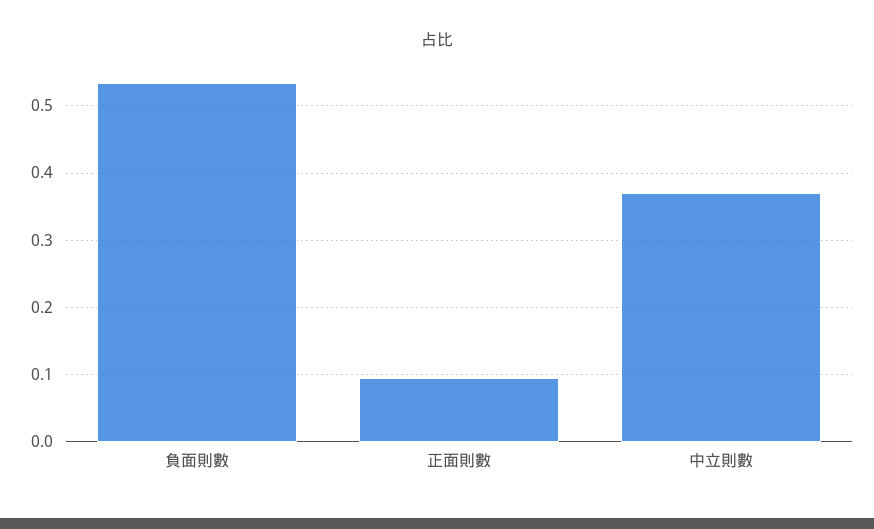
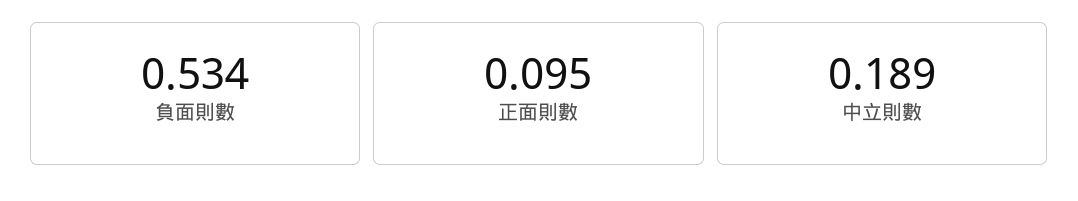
  {
    "負面則數": 0.534,
    "正面則數": 0.095,
-   "中立則數": 0.37
+   "中立則數": 0.189
  }

